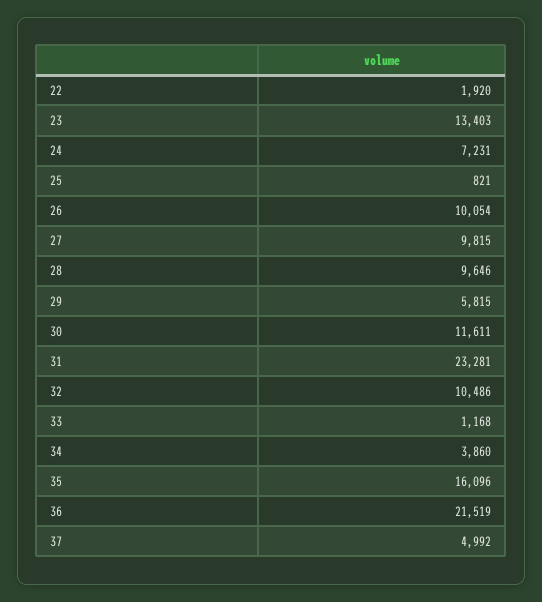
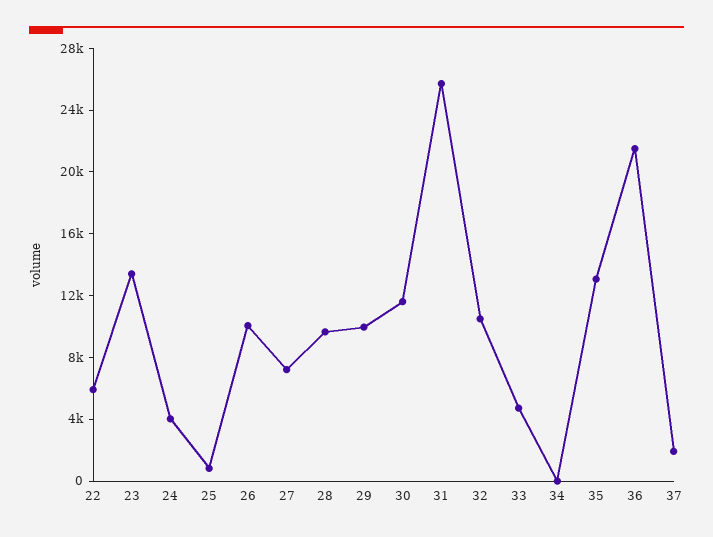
  {
-   "22": 1920,
+   "22": 6000,
    "23": 13403,
-   "24": 7231,
+   "24": 4000,
    "25": 821,
    "26": 10054,
-   "27": 9815,
+   "27": 7000,
    "28": 9646,
-   "29": 5815,
+   "29": 10000,
    "30": 11611,
-   "31": 23281,
+   "31": 26000,
    "32": 10486,
-   "33": 1168,
+   "33": 5000,
-   "34": 3860,
+   "34": 0,
-   "35": 16096,
+   "35": 13000,
    "36": 21519,
-   "37": 4992
+   "37": 2000
  }

